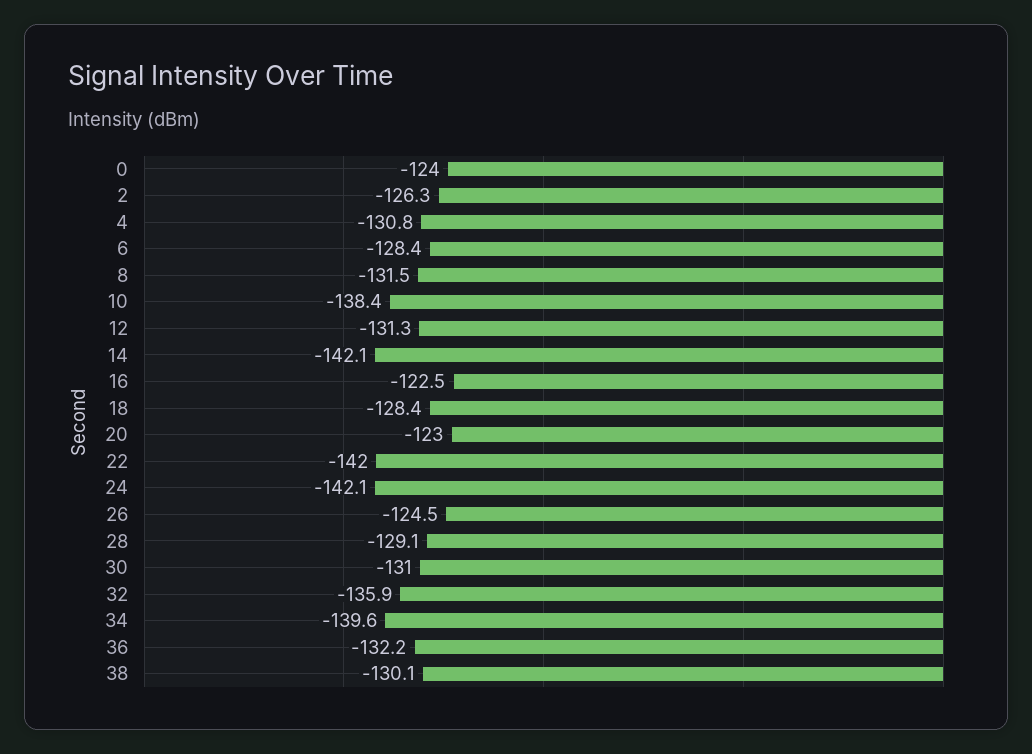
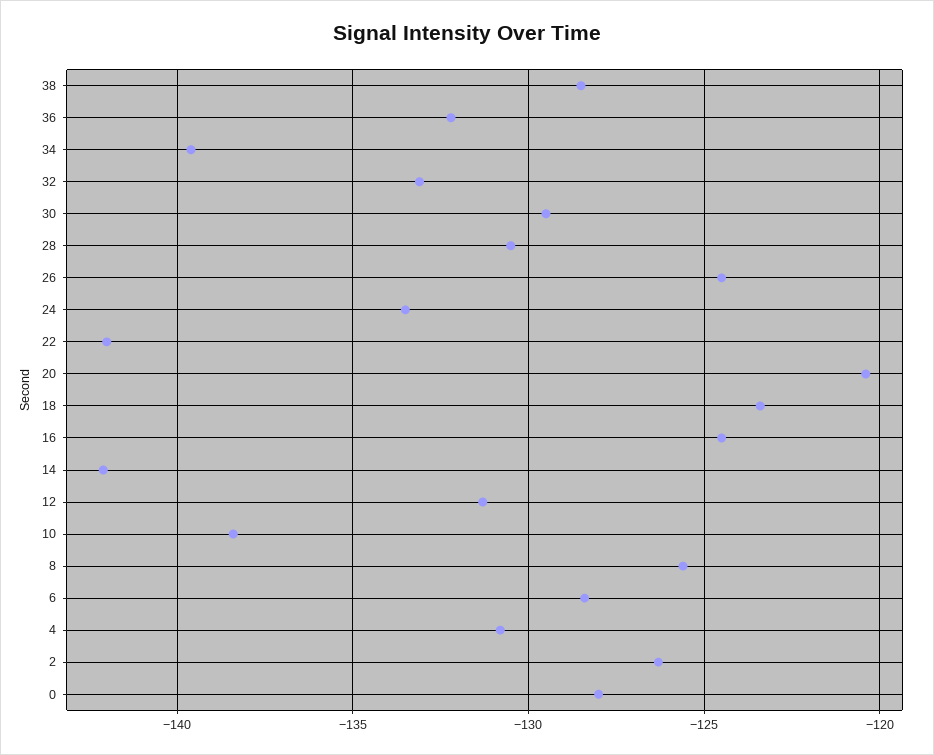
  {
-   "0": -124,
+   "0": -128,
    "2": -126.3,
    "4": -130.8,
    "6": -128.4,
-   "8": -131.5,
+   "8": -125.5,
    "10": -138.4,
    "12": -131.3,
    "14": -142.1,
-   "16": -122.5,
+   "16": -124.5,
-   "18": -128.4,
+   "18": -123.5,
-   "20": -123,
+   "20": -120.5,
    "22": -142,
-   "24": -142.1,
+   "24": -133.5,
    "26": -124.5,
-   "28": -129.1,
+   "28": -130.5,
-   "30": -131,
+   "30": -129.5,
-   "32": -135.9,
+   "32": -133,
    "34": -139.6,
    "36": -132.2,
-   "38": -130.1
+   "38": -128.5
  }

